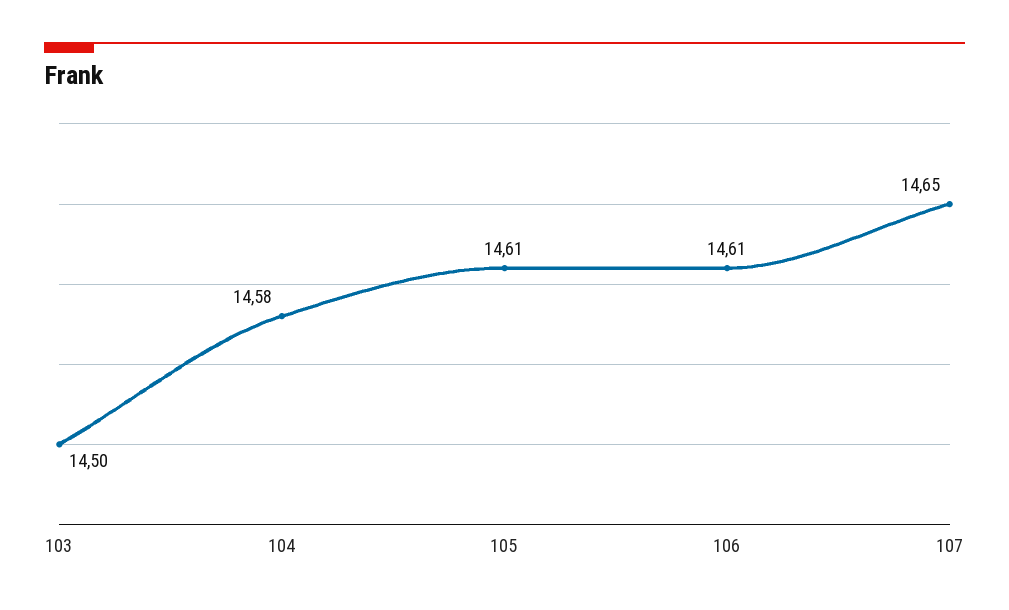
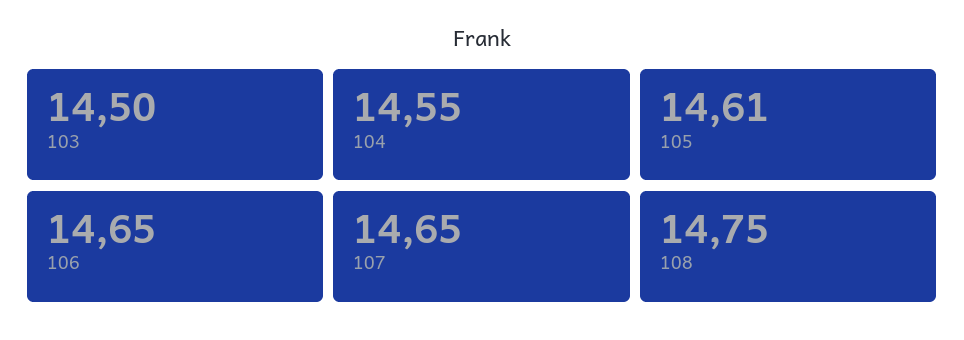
  {
    "103": 14.5,
-   "104": 14.58,
+   "104": 14.55,
    "105": 14.61,
-   "106": 14.61,
+   "106": 14.65,
-   "107": 14.65
+   "107": 14.65,
+   "108": 14.75
  }

